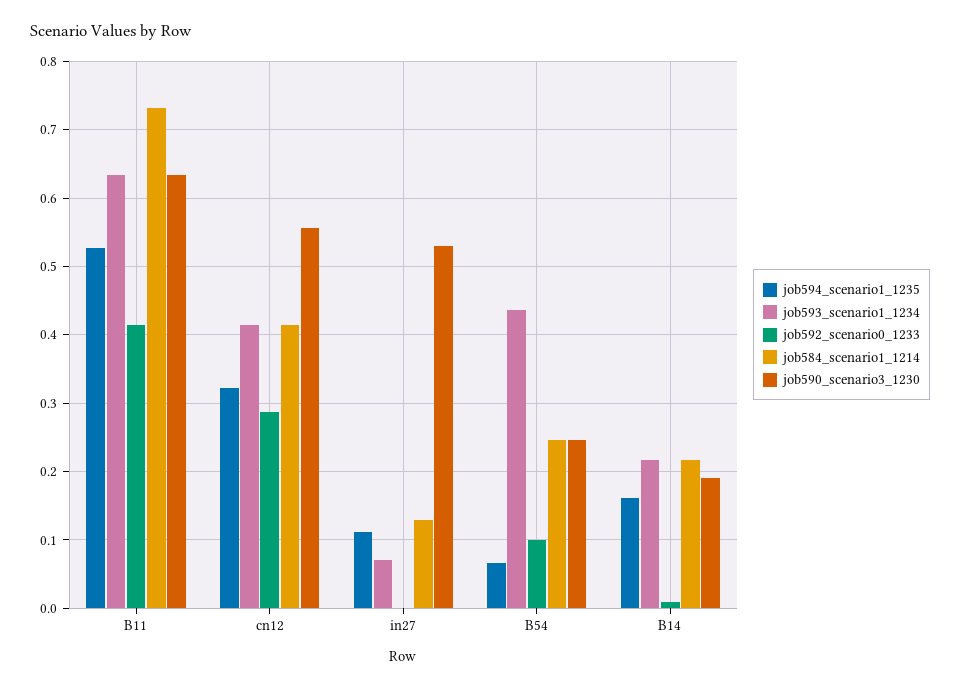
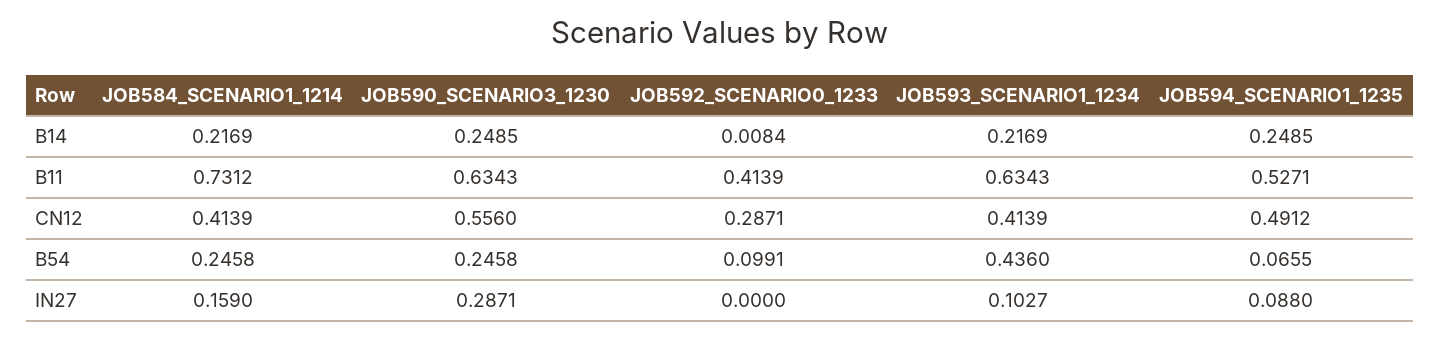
  {
    "job594_scenario1_1235": {
      "B11": 0.5271,
-     "cn12": 0.32,
+     "cn12": 0.4912,
-     "in27": 0.11,
+     "in27": 0.088,
      "B54": 0.0655,
-     "B14": 0.16
+     "B14": 0.2485
    },
    "job593_scenario1_1234": {
      "B11": 0.6343,
      "cn12": 0.4139,
-     "in27": 0.07,
+     "in27": 0.1027,
      "B54": 0.436,
      "B14": 0.2169
    },
    "job592_scenario0_1233": {
      "B11": 0.4139,
      "cn12": 0.2871,
      "in27": 0,
      "B54": 0.0991,
      "B14": 0.0084
    },
    "job584_scenario1_1214": {
      "B11": 0.7312,
      "cn12": 0.4139,
-     "in27": 0.13,
+     "in27": 0.159,
      "B54": 0.2458,
      "B14": 0.2169
    },
    "job590_scenario3_1230": {
      "B11": 0.6343,
      "cn12": 0.556,
-     "in27": 0.53,
+     "in27": 0.2871,
      "B54": 0.2458,
-     "B14": 0.19
+     "B14": 0.2485
    }
  }

